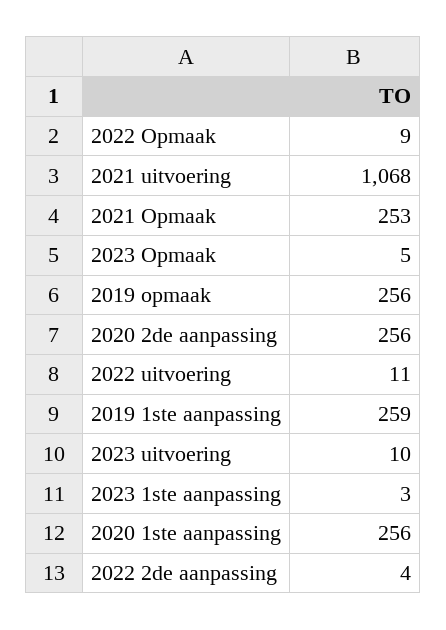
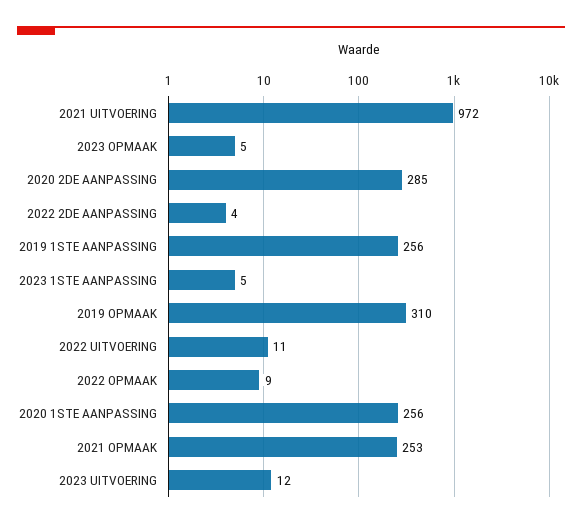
  {
    "2022 Opmaak": 9,
-   "2021 uitvoering": 1068,
+   "2021 uitvoering": 972,
    "2021 Opmaak": 253,
    "2023 Opmaak": 5,
-   "2019 opmaak": 256,
+   "2019 opmaak": 310,
-   "2020 2de aanpassing": 256,
+   "2020 2de aanpassing": 285,
    "2022 uitvoering": 11,
-   "2019 1ste aanpassing": 259,
+   "2019 1ste aanpassing": 256,
-   "2023 uitvoering": 10,
+   "2023 uitvoering": 12,
-   "2023 1ste aanpassing": 3,
+   "2023 1ste aanpassing": 5,
    "2020 1ste aanpassing": 256,
    "2022 2de aanpassing": 4
  }

